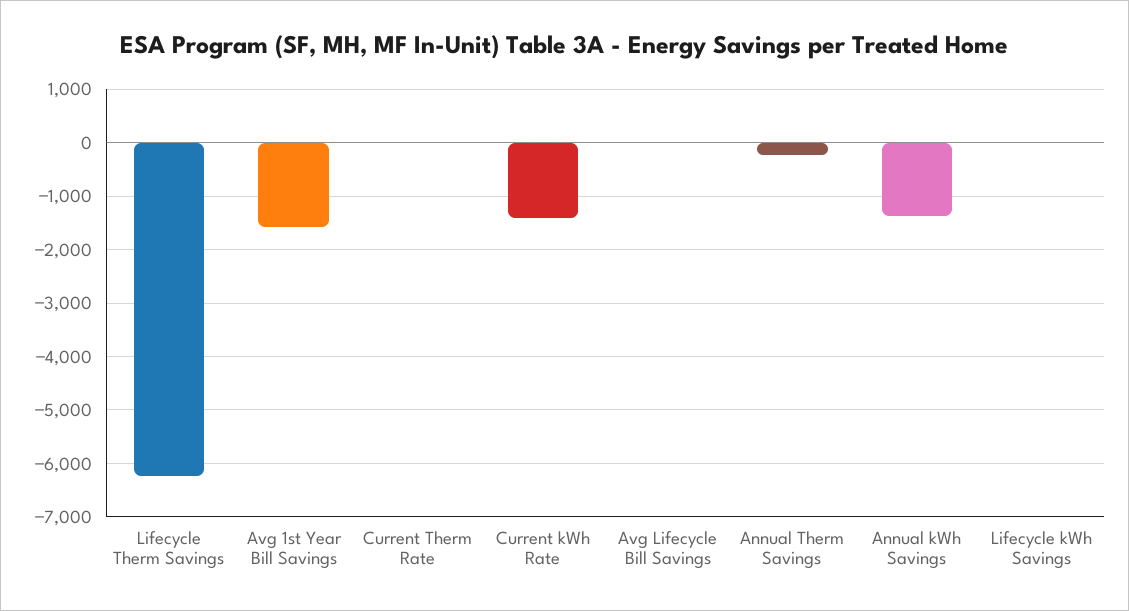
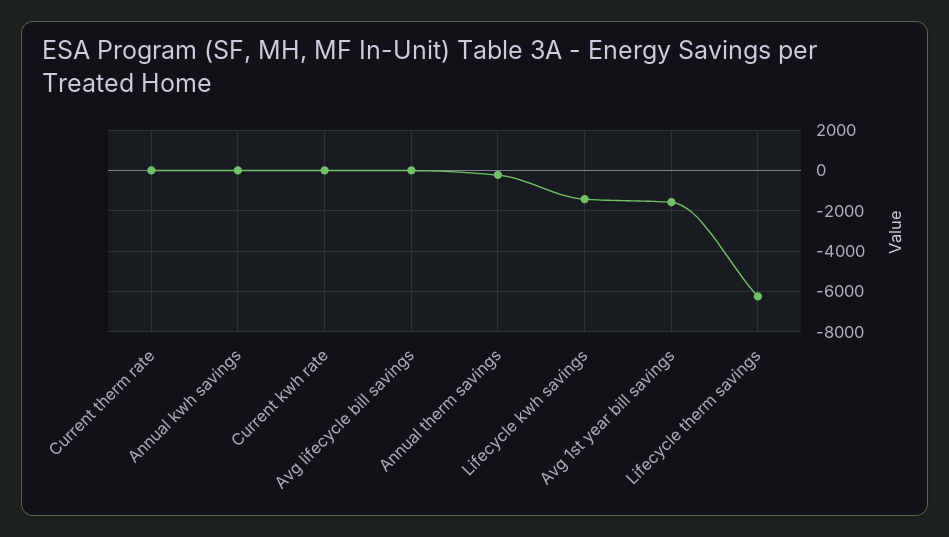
  {
    "Lifecycle Therm Savings": -6200,
    "Avg 1st Year Bill Savings": -1600,
    "Current Therm Rate": 0,
-   "Current kWh Rate": -1400,
+   "Current kWh Rate": 0,
    "Avg Lifecycle Bill Savings": 0,
    "Annual Therm Savings": -200,
-   "Annual kWh Savings": -1400,
+   "Annual kWh Savings": 0,
-   "Lifecycle kWh Savings": 0
+   "Lifecycle kWh Savings": -1500
  }

